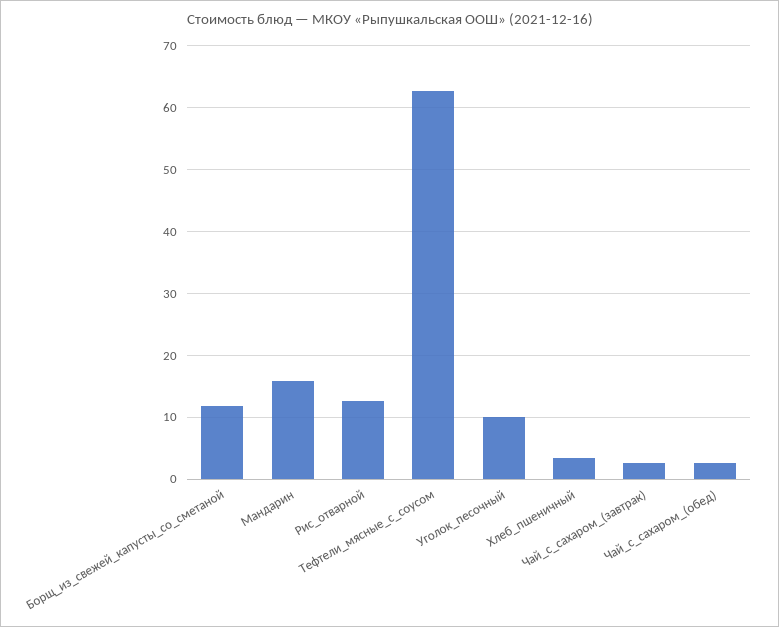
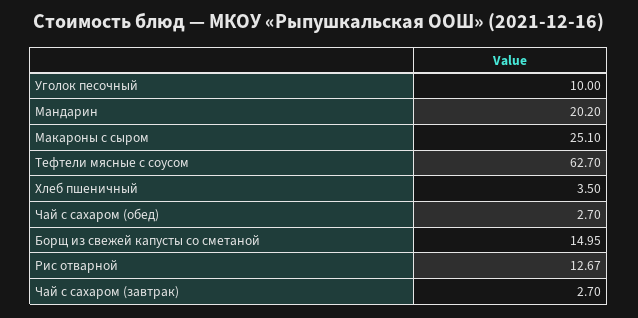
  {
-   "Борщ_из_свежей_капусты_со_сметаной": 12,
+   "Борщ_из_свежей_капусты_со_сметаной": 14.95,
-   "Мандарин": 16,
+   "Мандарин": 20.2,
    "Рис_отварной": 12.67,
    "Тефтели_мясные_с_соусом": 62.7,
    "Уголок_песочный": 10,
    "Хлеб_пшеничный": 3.5,
    "Чай_с_сахаром_(завтрак)": 2.7,
-   "Чай_с_сахаром_(обед)": 2.7
+   "Чай_с_сахаром_(обед)": 2.7,
+   "Макароны с сыром": 25.1
  }

